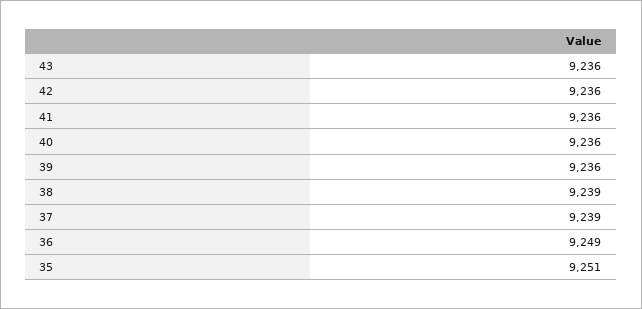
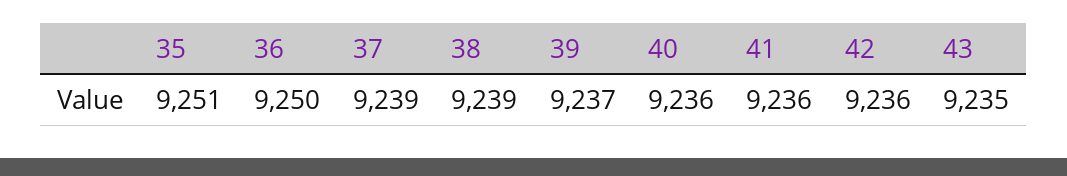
  {
-   "43": 9236,
+   "43": 9235,
    "42": 9236,
    "41": 9236,
    "40": 9236,
-   "39": 9236,
+   "39": 9237,
    "38": 9239,
    "37": 9239,
-   "36": 9249,
+   "36": 9250,
    "35": 9251
  }

